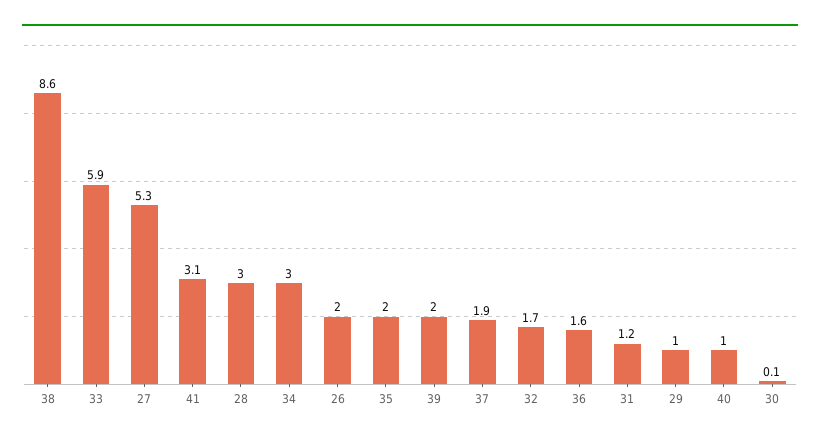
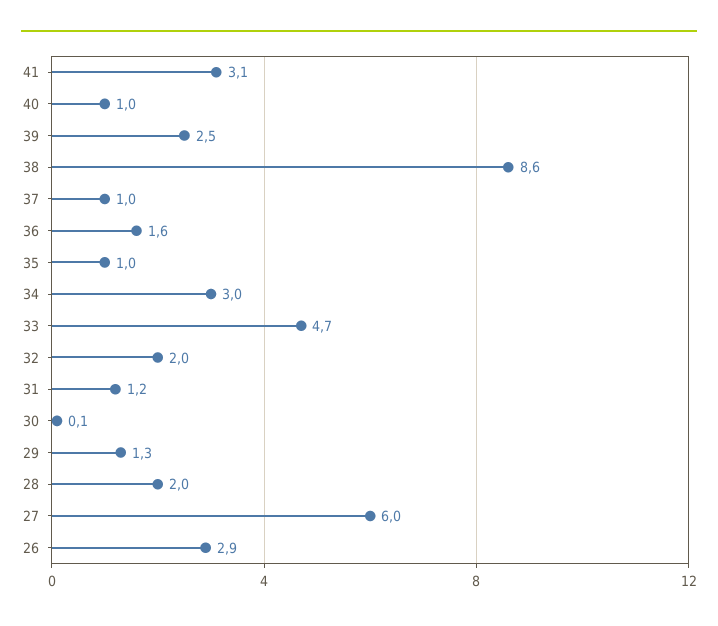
  {
    "38": 8.6,
-   "33": 5.9,
+   "33": 4.7,
-   "27": 5.3,
+   "27": 6,
    "41": 3.1,
-   "28": 3,
+   "28": 2,
    "34": 3,
-   "26": 2,
+   "26": 2.9,
-   "35": 2,
+   "35": 1,
-   "39": 2,
+   "39": 2.5,
-   "37": 1.9,
+   "37": 1,
-   "32": 1.7,
+   "32": 2,
    "36": 1.6,
    "31": 1.2,
-   "29": 1,
+   "29": 1.3,
    "40": 1,
    "30": 0.1
  }

